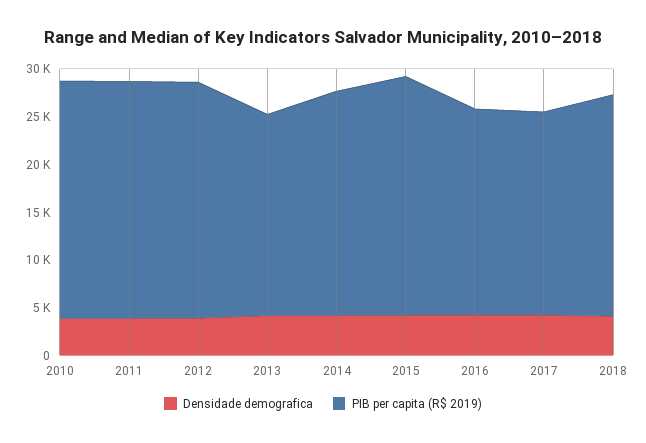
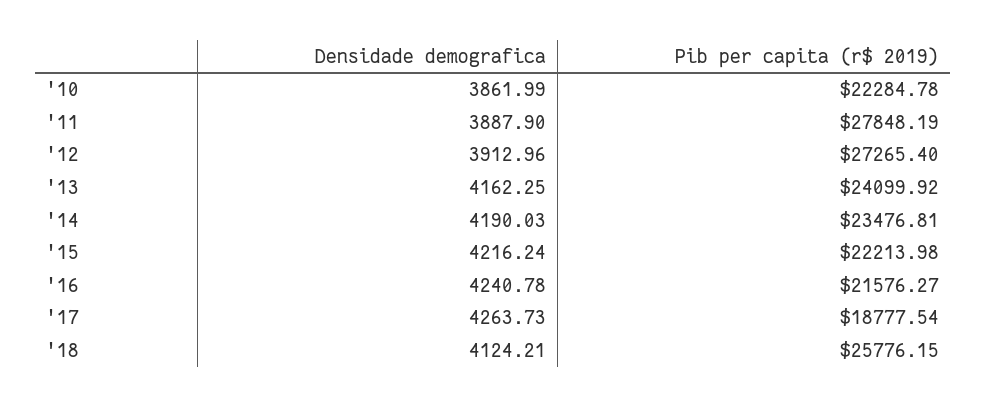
  {
    "Densidade demografica": {
      "2010": 3861.99,
      "2011": 3887.9,
      "2012": 3912.96,
      "2013": 4162.25,
      "2014": 4190.03,
      "2015": 4216.24,
      "2016": 4240.78,
      "2017": 4263.73,
      "2018": 4124.21
    },
    "PIB per capita (R$ 2019)": {
-     "2010": 25000,
+     "2010": 22284.78,
-     "2011": 25000,
+     "2011": 27848.19,
-     "2012": 25000,
+     "2012": 27265.4,
-     "2013": 21000,
+     "2013": 24099.92,
      "2014": 23476.81,
-     "2015": 25000,
+     "2015": 22213.98,
      "2016": 21576.27,
-     "2017": 21000,
+     "2017": 18777.54,
-     "2018": 23000
+     "2018": 25776.15
    }
  }

